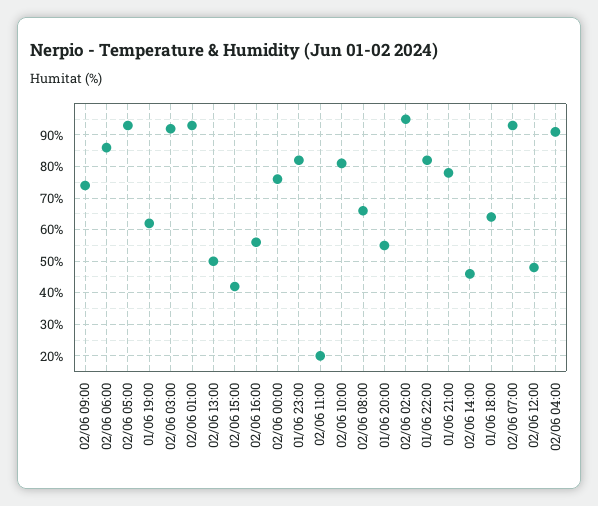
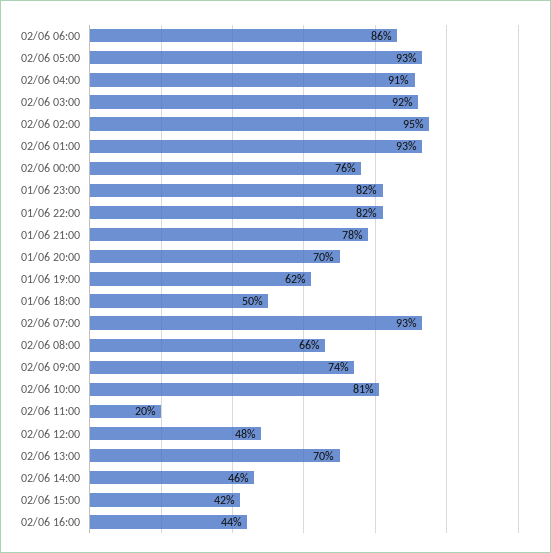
  {
    "02/06 09:00": 74,
    "02/06 06:00": 86,
    "02/06 05:00": 93,
    "01/06 19:00": 62,
    "02/06 03:00": 92,
    "02/06 01:00": 93,
-   "02/06 13:00": 50,
+   "02/06 13:00": 70,
    "02/06 15:00": 42,
-   "02/06 16:00": 55,
+   "02/06 16:00": 44,
    "02/06 00:00": 76,
    "01/06 23:00": 82,
    "02/06 11:00": 20,
    "02/06 10:00": 81,
    "02/06 08:00": 66,
-   "01/06 20:00": 55,
+   "01/06 20:00": 70,
    "02/06 02:00": 95,
    "01/06 22:00": 82,
    "01/06 21:00": 78,
    "02/06 14:00": 46,
-   "01/06 18:00": 65,
+   "01/06 18:00": 50,
    "02/06 07:00": 93,
    "02/06 12:00": 48,
    "02/06 04:00": 91
  }

